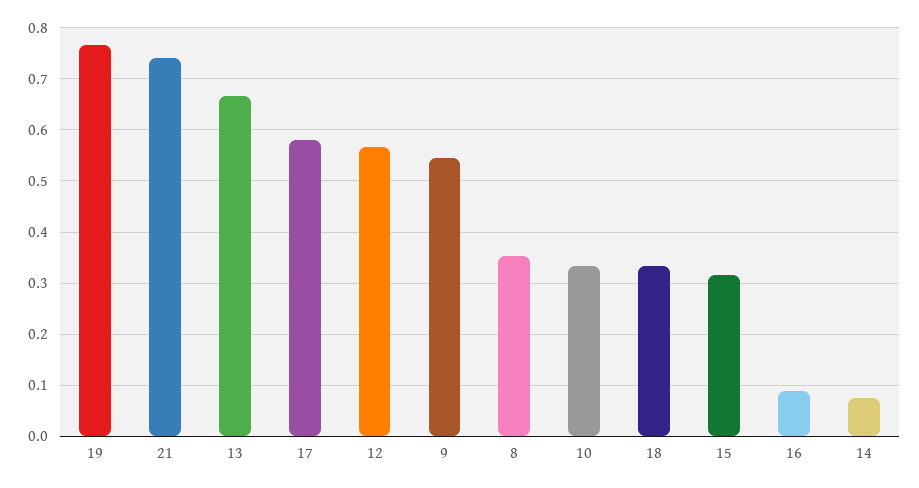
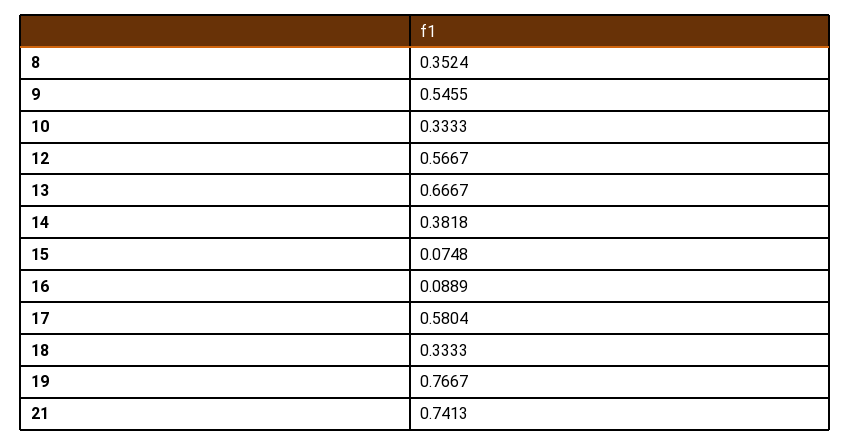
  {
    "19": 0.7667,
    "21": 0.7413,
    "13": 0.6667,
    "17": 0.5804,
    "12": 0.5667,
    "9": 0.5455,
    "8": 0.3524,
    "10": 0.3333,
    "18": 0.3333,
-   "15": 0.32,
+   "15": 0.0748,
    "16": 0.0889,
-   "14": 0.08
+   "14": 0.3818
  }

